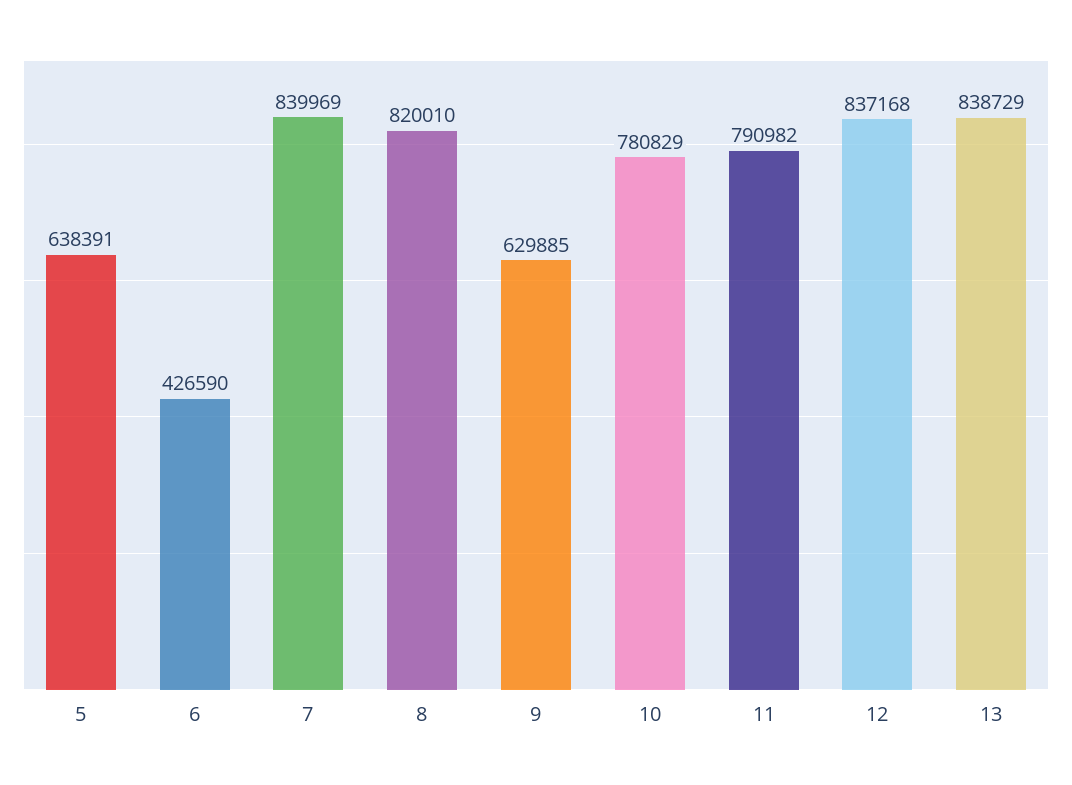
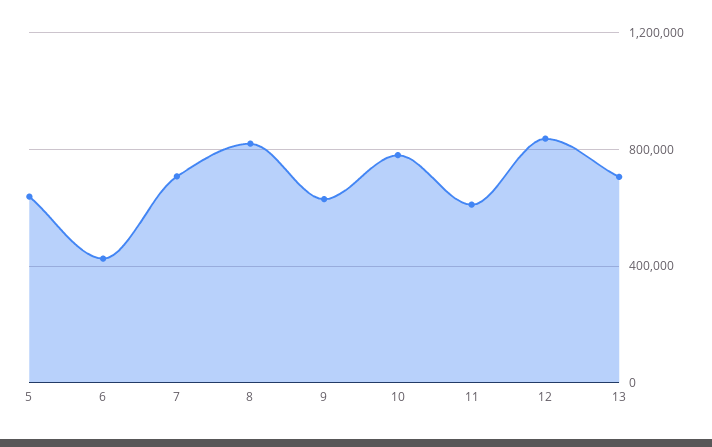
  {
    "5": 638391,
    "6": 426590,
-   "7": 839969,
+   "7": 700000,
    "8": 820010,
    "9": 629885,
    "10": 780829,
-   "11": 790982,
+   "11": 600000,
    "12": 837168,
-   "13": 838729
+   "13": 700000
  }

